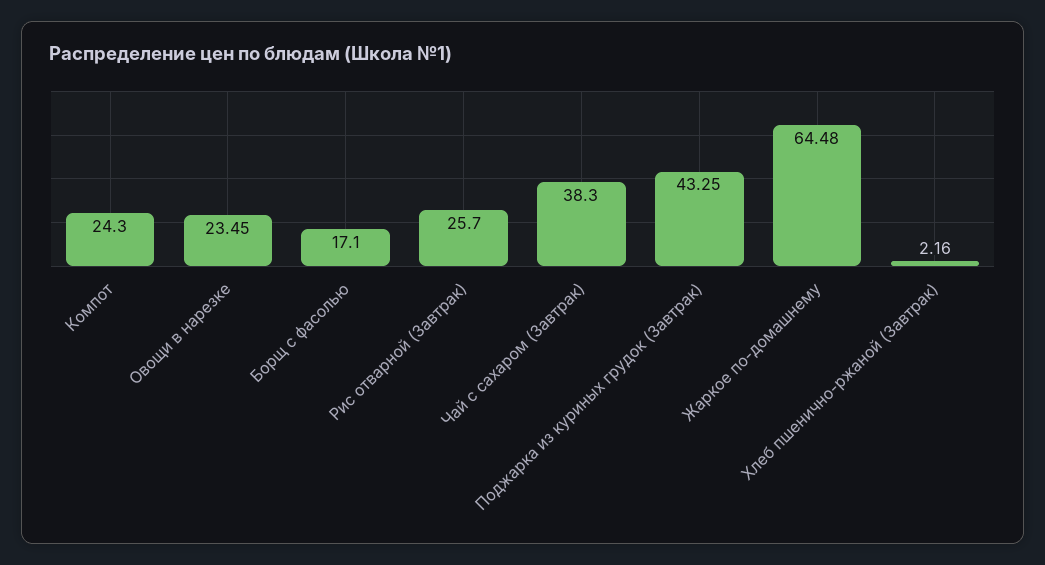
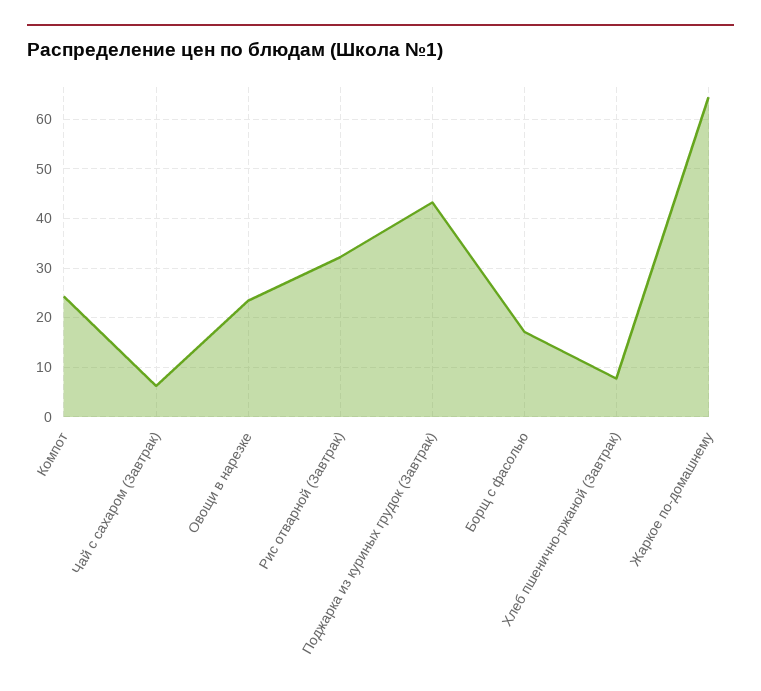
  {
    "Компот": 24.3,
    "Овощи в нарезке": 23.45,
    "Борщ с фасолью": 17.1,
-   "Рис отварной (Завтрак)": 25.7,
+   "Рис отварной (Завтрак)": 32,
-   "Чай с сахаром (Завтрак)": 38.3,
+   "Чай с сахаром (Завтрак)": 6,
    "Поджарка из куриных грудок (Завтрак)": 43.25,
    "Жаркое по-домашнему": 64.48,
-   "Хлеб пшенично-ржаной (Завтрак)": 2.16
+   "Хлеб пшенично-ржаной (Завтрак)": 8
  }

